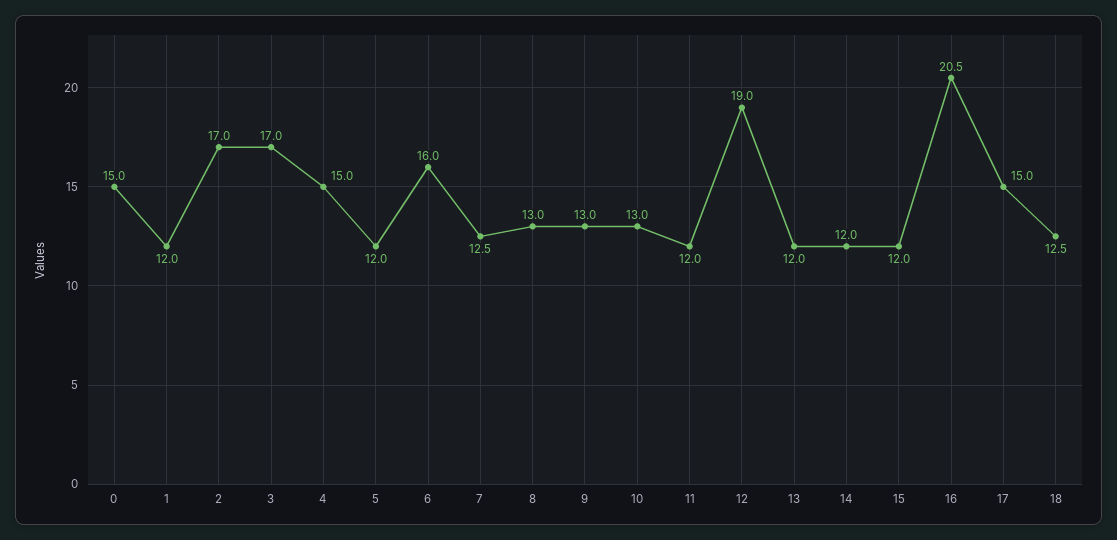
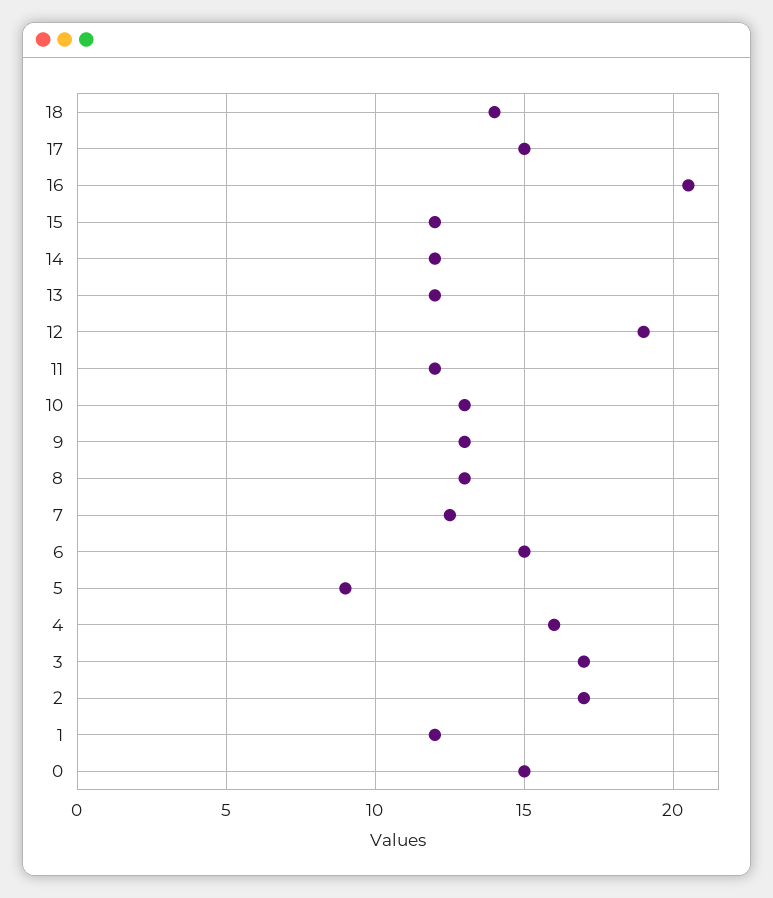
  {
    "0": 15,
    "1": 12,
    "2": 17,
    "3": 17,
-   "4": 15,
+   "4": 16,
-   "5": 12,
+   "5": 9,
-   "6": 16,
+   "6": 15,
    "7": 12.5,
    "8": 13,
    "9": 13,
    "10": 13,
    "11": 12,
    "12": 19,
    "13": 12,
    "14": 12,
    "15": 12,
    "16": 20.5,
    "17": 15,
-   "18": 12.5
+   "18": 14
  }

